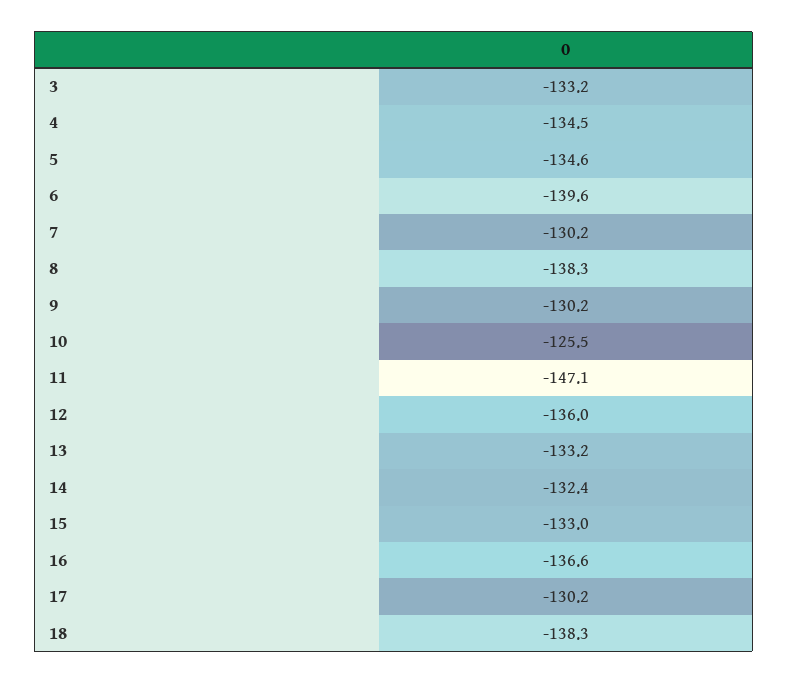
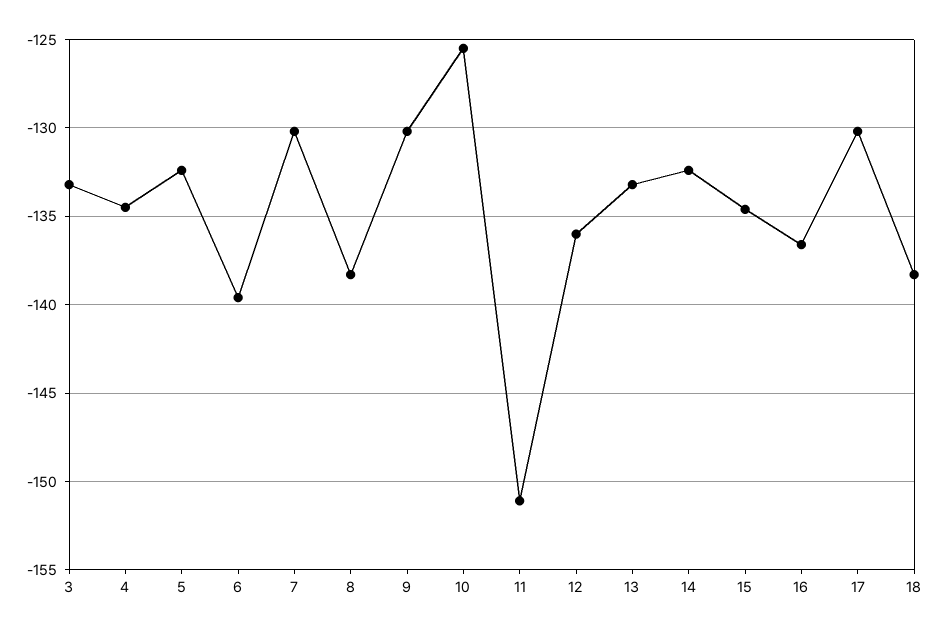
  {
    "3": -133.2,
    "4": -134.5,
-   "5": -134.6,
+   "5": -132.5,
    "6": -139.6,
    "7": -130.2,
    "8": -138.3,
    "9": -130.2,
    "10": -125.5,
-   "11": -147.1,
+   "11": -151,
    "12": -136,
    "13": -133.2,
    "14": -132.4,
-   "15": -133,
+   "15": -134.5,
    "16": -136.6,
    "17": -130.2,
    "18": -138.3
  }

